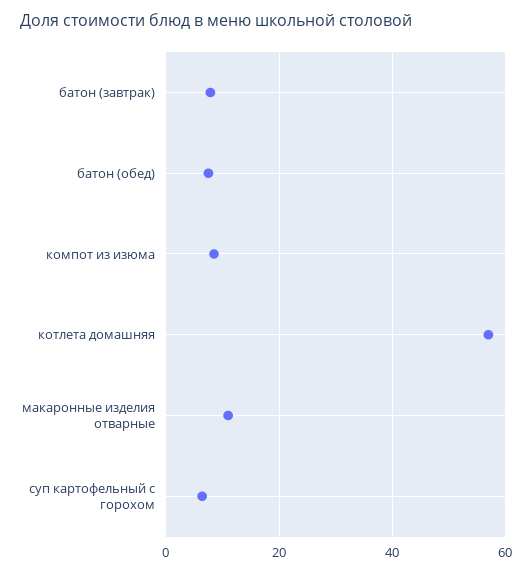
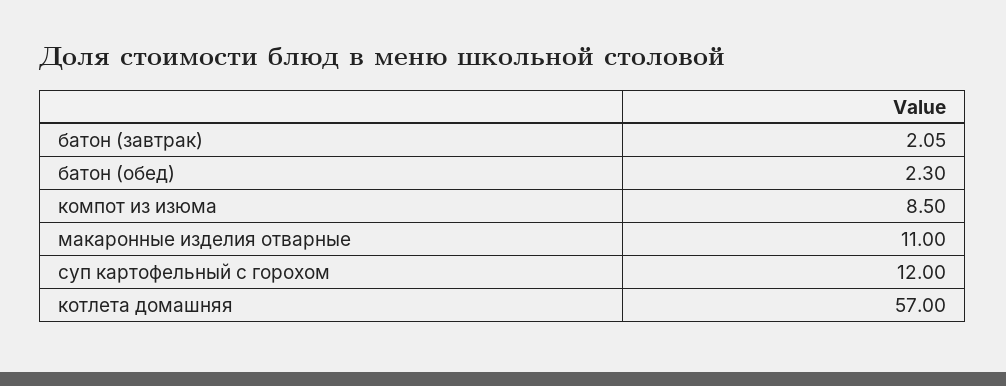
  {
-   "батон (завтрак)": 8,
+   "батон (завтрак)": 2.05,
-   "батон (обед)": 8,
+   "батон (обед)": 2.3,
    "компот из изюма": 8.5,
    "котлета домашняя": 57,
    "макаронные изделия отварные": 11,
-   "суп картофельный с горохом": 6
+   "суп картофельный с горохом": 12
  }

